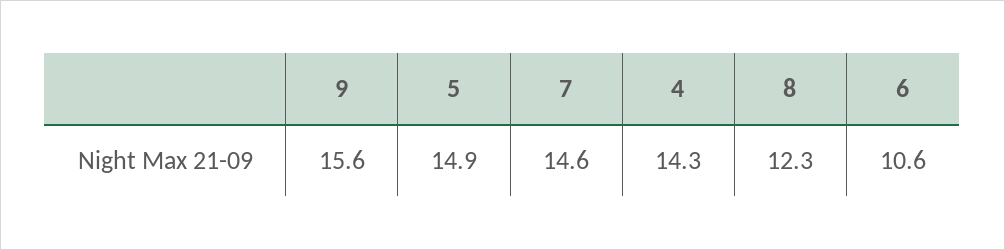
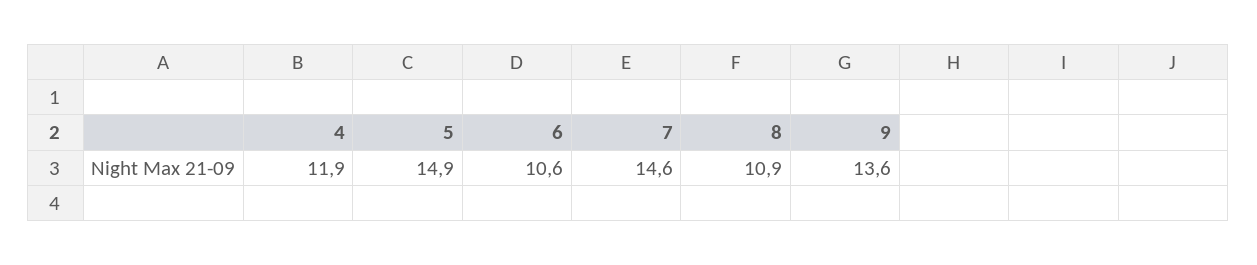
  {
-   "9": 15.6,
+   "9": 13.6,
    "5": 14.9,
    "7": 14.6,
-   "4": 14.3,
+   "4": 11.9,
-   "8": 12.3,
+   "8": 10.9,
    "6": 10.6
  }

